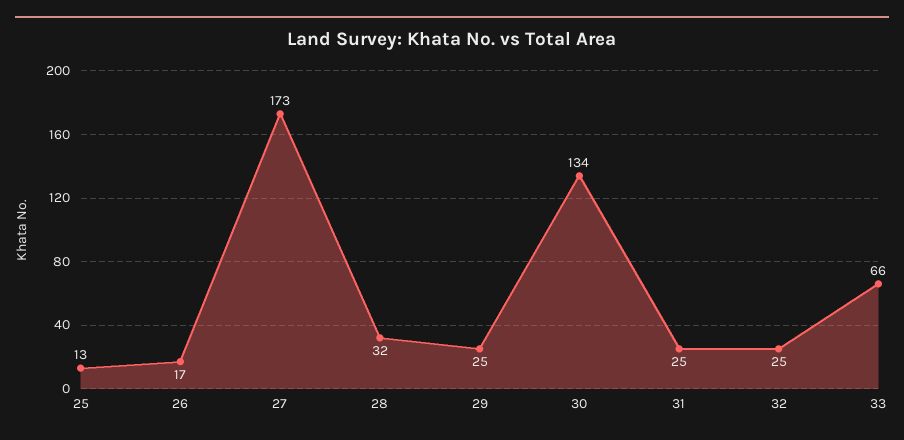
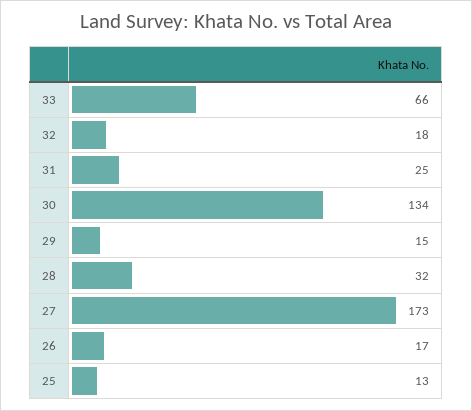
  {
    "25": 13,
    "26": 17,
    "27": 173,
    "28": 32,
-   "29": 25,
+   "29": 15,
    "30": 134,
    "31": 25,
-   "32": 25,
+   "32": 18,
    "33": 66
  }

